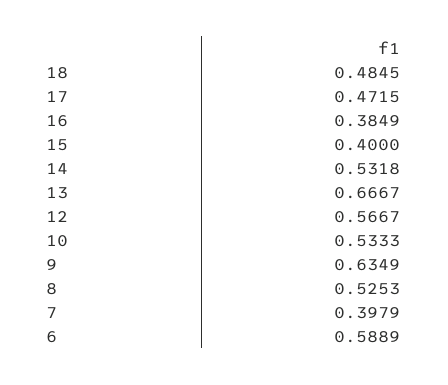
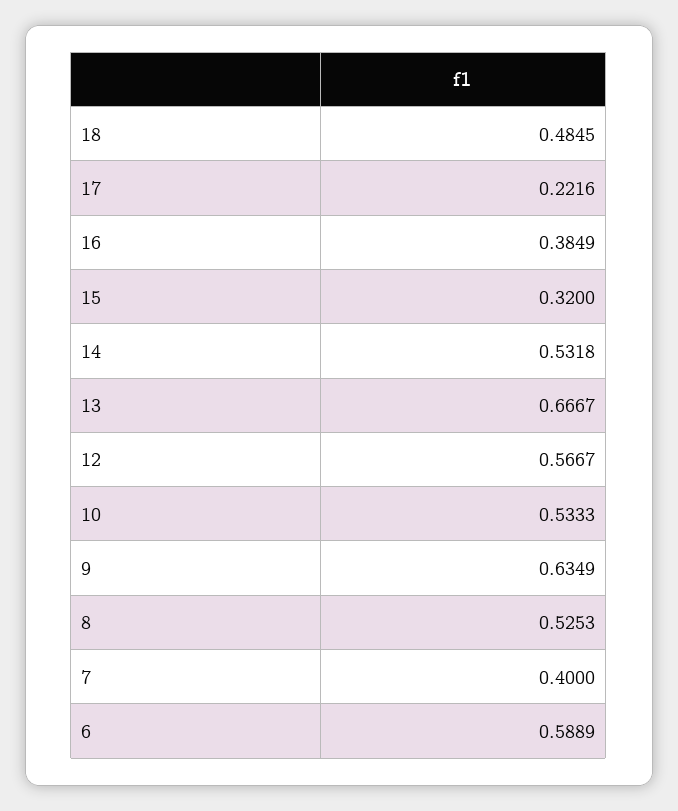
  {
    "18": 0.4845,
-   "17": 0.4715,
+   "17": 0.2216,
    "16": 0.3849,
-   "15": 0.4,
+   "15": 0.32,
    "14": 0.5318,
    "13": 0.6667,
    "12": 0.5667,
    "10": 0.5333,
    "9": 0.6349,
    "8": 0.5253,
-   "7": 0.3979,
+   "7": 0.4,
    "6": 0.5889
  }

